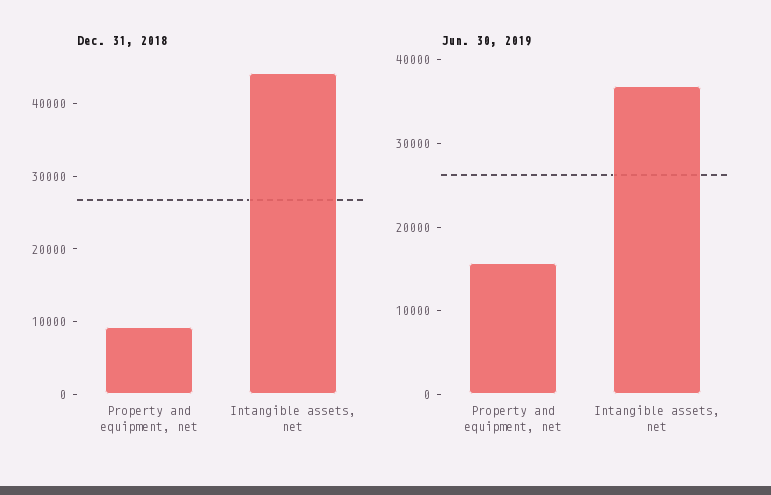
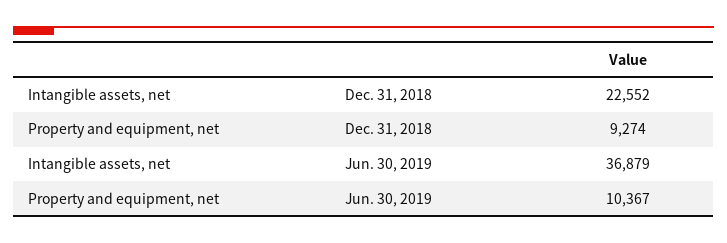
  {
    "Dec. 31, 2018": {
      "Property and equipment, net": 9274,
-     "Intangible assets, net": 44000
+     "Intangible assets, net": 22552
    },
    "Jun. 30, 2019": {
-     "Property and equipment, net": 16000,
+     "Property and equipment, net": 10367,
      "Intangible assets, net": 36879
    }
  }

